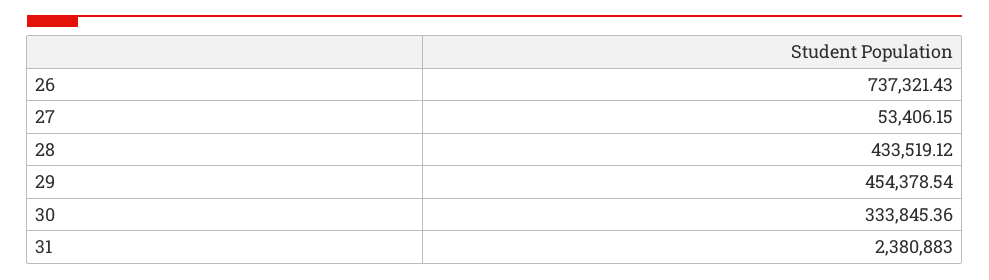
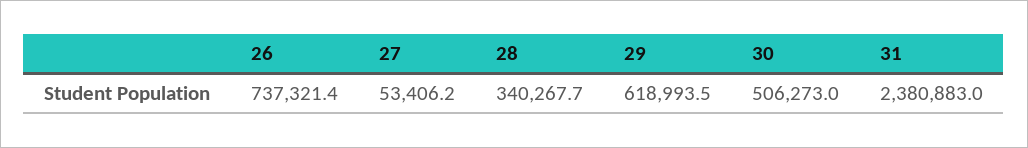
  {
    "26": 737321.43,
    "27": 53406.15,
-   "28": 433519.12,
+   "28": 340267.7,
-   "29": 454378.54,
+   "29": 618993.5,
-   "30": 333845.36,
+   "30": 506273,
    "31": 2380883
  }

